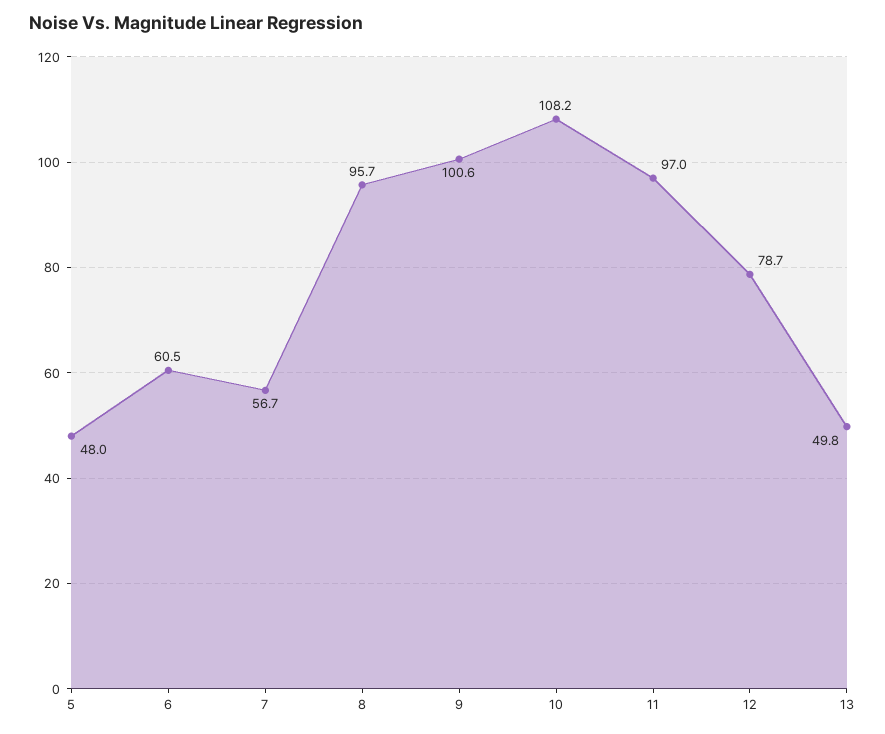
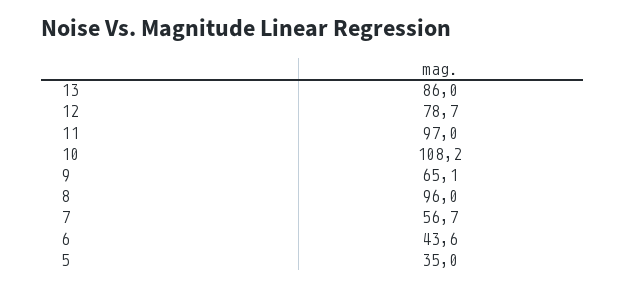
  {
-   "5": 48,
+   "5": 35,
-   "6": 60.5,
+   "6": 43.6,
    "7": 56.7,
-   "8": 95.7,
+   "8": 96,
-   "9": 100.6,
+   "9": 65.1,
    "10": 108.2,
    "11": 97,
    "12": 78.7,
-   "13": 49.8
+   "13": 86
  }

